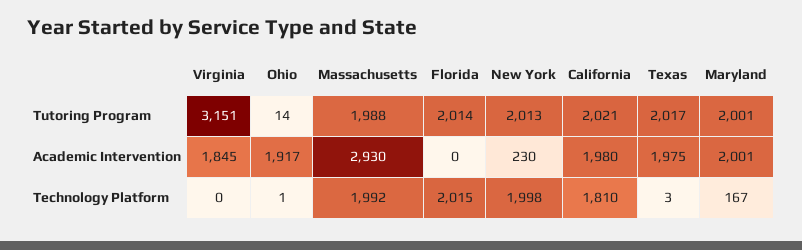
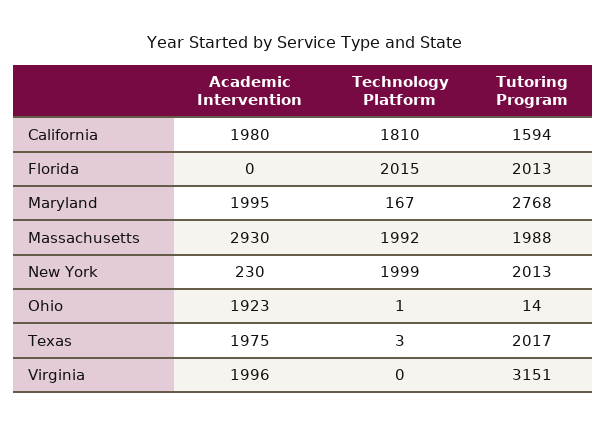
  {
    "Virginia": {
      "Tutoring Program": 3151,
-     "Academic Intervention": 1845,
+     "Academic Intervention": 1996,
      "Technology Platform": 0
    },
    "Ohio": {
      "Tutoring Program": 14,
-     "Academic Intervention": 1917,
+     "Academic Intervention": 1923,
      "Technology Platform": 1
    },
    "Massachusetts": {
      "Tutoring Program": 1988,
      "Academic Intervention": 2930,
      "Technology Platform": 1992
    },
    "Florida": {
-     "Tutoring Program": 2014,
+     "Tutoring Program": 2013,
      "Academic Intervention": 0,
      "Technology Platform": 2015
    },
    "New York": {
      "Tutoring Program": 2013,
      "Academic Intervention": 230,
-     "Technology Platform": 1998
+     "Technology Platform": 1999
    },
    "California": {
-     "Tutoring Program": 2021,
+     "Tutoring Program": 1594,
      "Academic Intervention": 1980,
      "Technology Platform": 1810
    },
    "Texas": {
      "Tutoring Program": 2017,
      "Academic Intervention": 1975,
      "Technology Platform": 3
    },
    "Maryland": {
-     "Tutoring Program": 2001,
+     "Tutoring Program": 2768,
-     "Academic Intervention": 2001,
+     "Academic Intervention": 1995,
      "Technology Platform": 167
    }
  }

